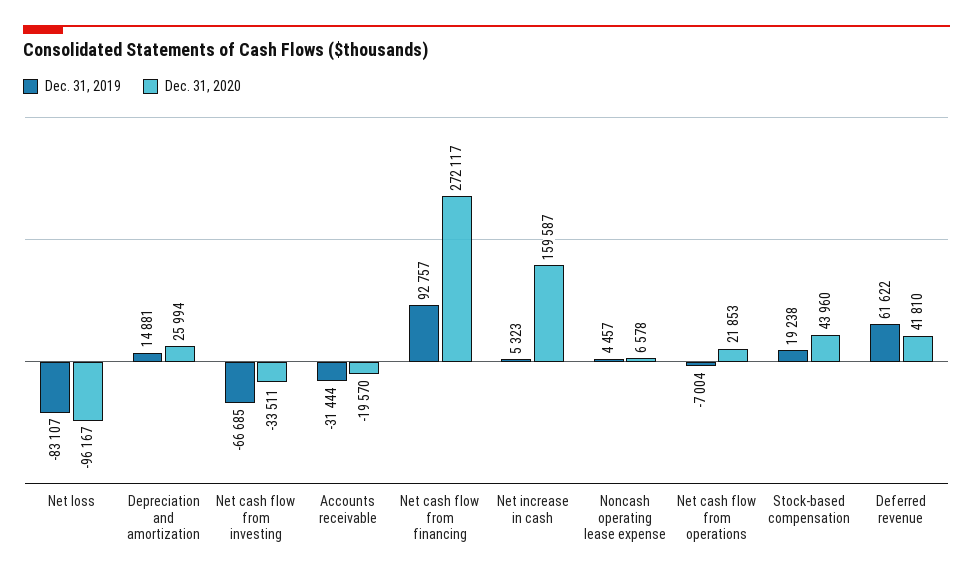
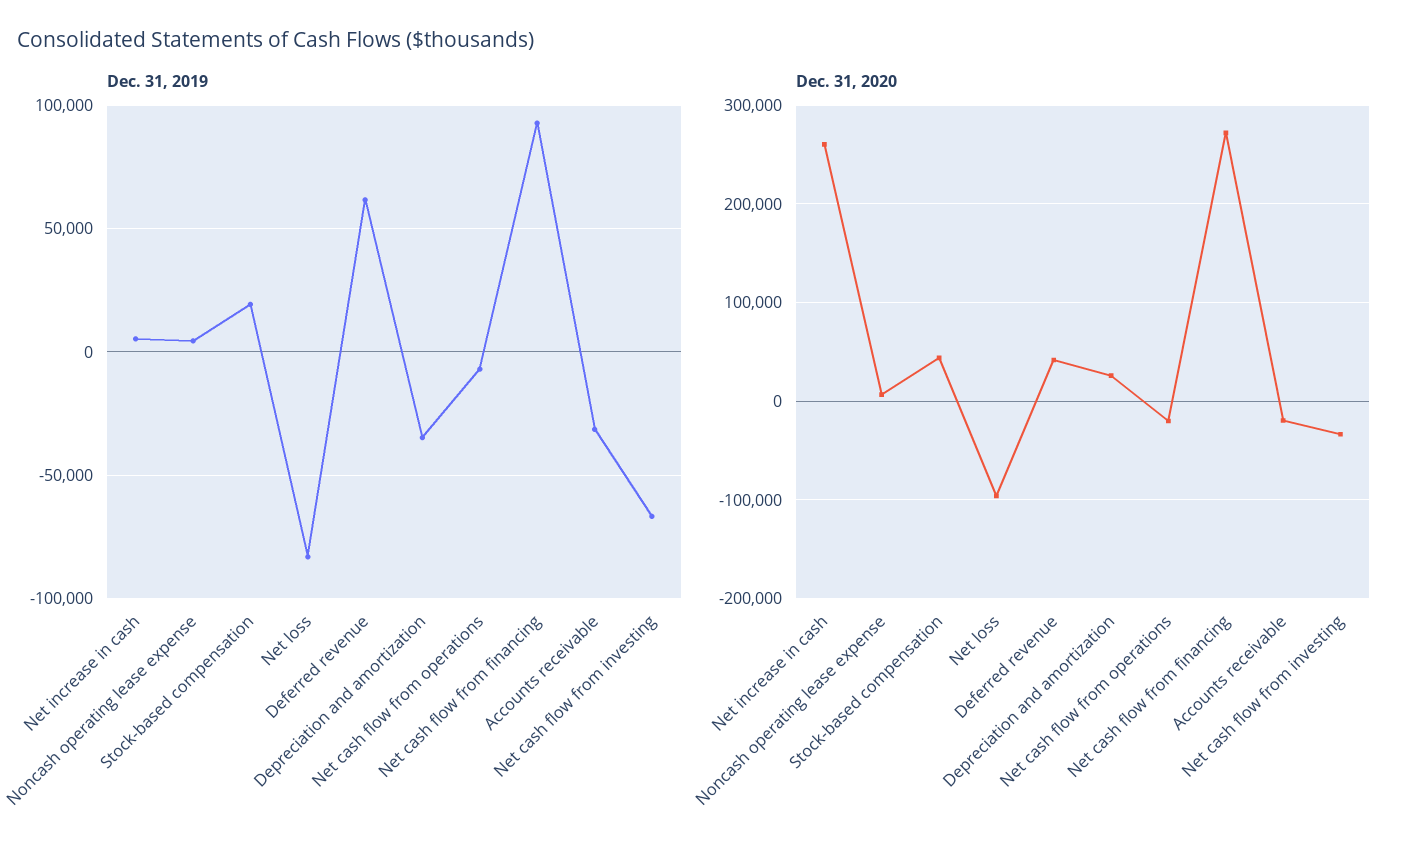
  {
    "Dec. 31, 2019": {
      "Net loss": -83107,
-     "Depreciation and amortization": 14881,
+     "Depreciation and amortization": -35000,
      "Net cash flow from investing": -66685,
      "Accounts receivable": -31444,
      "Net cash flow from financing": 92757,
      "Net increase in cash": 5323,
      "Noncash operating lease expense": 4457,
      "Net cash flow from operations": -7004,
      "Stock-based compensation": 19238,
      "Deferred revenue": 61622
    },
    "Dec. 31, 2020": {
      "Net loss": -96167,
      "Depreciation and amortization": 25994,
      "Net cash flow from investing": -33511,
      "Accounts receivable": -19570,
      "Net cash flow from financing": 272117,
-     "Net increase in cash": 159587,
+     "Net increase in cash": 260000,
      "Noncash operating lease expense": 6578,
-     "Net cash flow from operations": 21853,
+     "Net cash flow from operations": -20000,
      "Stock-based compensation": 43960,
      "Deferred revenue": 41810
    }
  }

